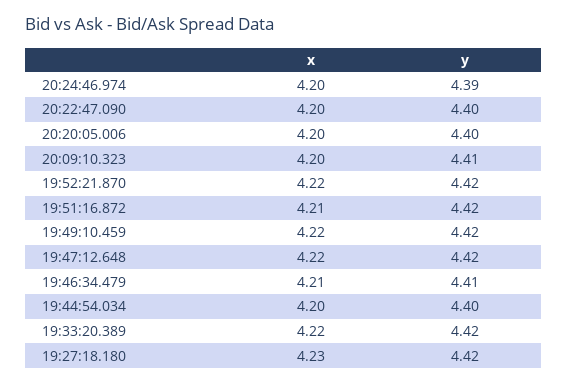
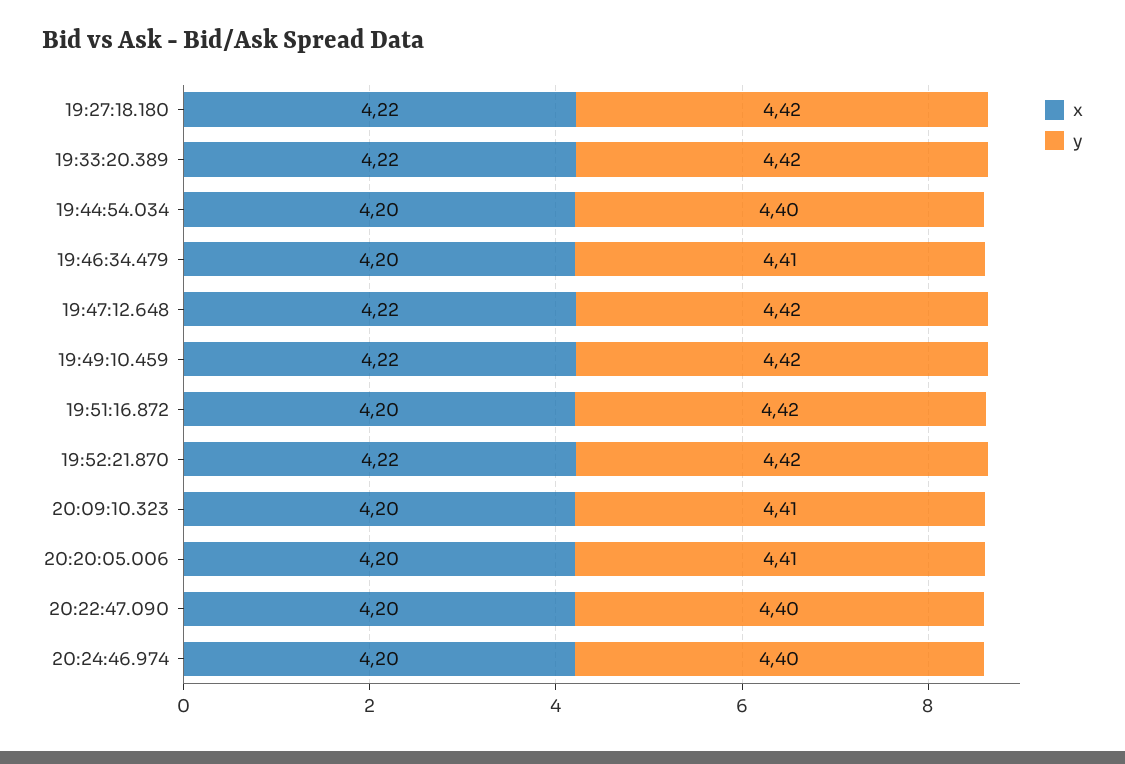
  {
    "x": {
      "20:24:46.974": 4.2,
      "20:22:47.090": 4.2,
      "20:20:05.006": 4.2,
      "20:09:10.323": 4.2,
      "19:52:21.870": 4.22,
-     "19:51:16.872": 4.21,
+     "19:51:16.872": 4.2,
      "19:49:10.459": 4.22,
      "19:47:12.648": 4.22,
-     "19:46:34.479": 4.21,
+     "19:46:34.479": 4.2,
      "19:44:54.034": 4.2,
      "19:33:20.389": 4.22,
-     "19:27:18.180": 4.23
+     "19:27:18.180": 4.22
    },
    "y": {
-     "20:24:46.974": 4.39,
+     "20:24:46.974": 4.4,
      "20:22:47.090": 4.4,
-     "20:20:05.006": 4.4,
+     "20:20:05.006": 4.41,
      "20:09:10.323": 4.41,
      "19:52:21.870": 4.42,
      "19:51:16.872": 4.42,
      "19:49:10.459": 4.42,
      "19:47:12.648": 4.42,
      "19:46:34.479": 4.41,
      "19:44:54.034": 4.4,
      "19:33:20.389": 4.42,
      "19:27:18.180": 4.42
    }
  }

